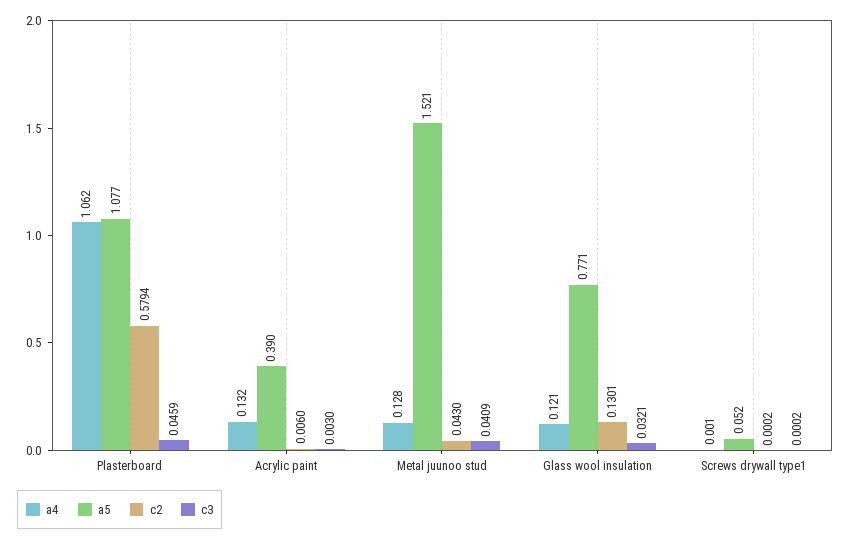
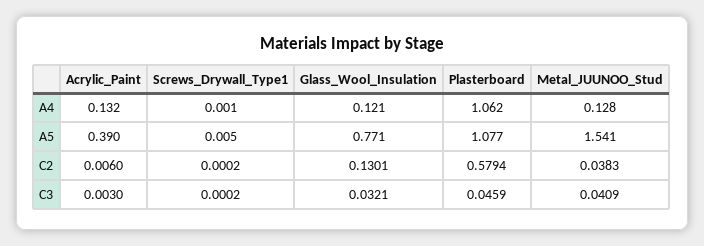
  {
    "a4": {
      "Plasterboard": 1.062,
      "Acrylic paint": 0.132,
      "Metal juunoo stud": 0.128,
      "Glass wool insulation": 0.121,
      "Screws drywall type1": 0.001
    },
    "a5": {
      "Plasterboard": 1.077,
      "Acrylic paint": 0.39,
-     "Metal juunoo stud": 1.521,
+     "Metal juunoo stud": 1.541,
      "Glass wool insulation": 0.771,
-     "Screws drywall type1": 0.052
+     "Screws drywall type1": 0.005
    },
    "c2": {
      "Plasterboard": 0.5794,
      "Acrylic paint": 0.006,
-     "Metal juunoo stud": 0.043,
+     "Metal juunoo stud": 0.0383,
      "Glass wool insulation": 0.1301,
      "Screws drywall type1": 0.0002
    },
    "c3": {
      "Plasterboard": 0.0459,
      "Acrylic paint": 0.003,
      "Metal juunoo stud": 0.0409,
      "Glass wool insulation": 0.0321,
      "Screws drywall type1": 0.0002
    }
  }

